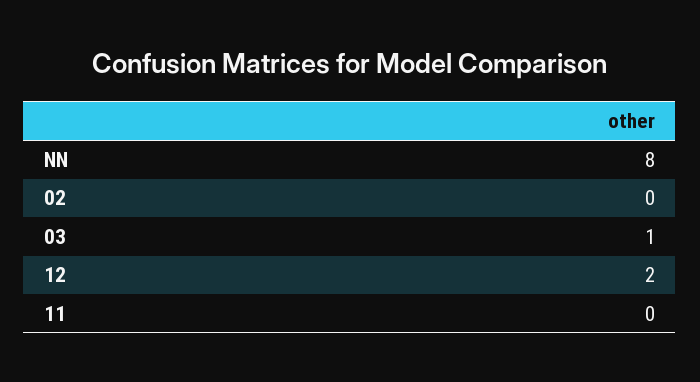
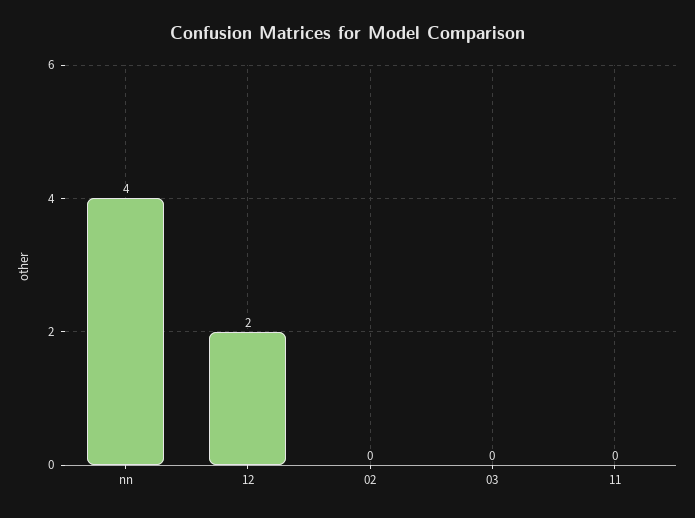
  {
-   "NN": 8,
+   "NN": 4,
    "02": 0,
-   "03": 1,
+   "03": 0,
    "12": 2,
    "11": 0
  }

